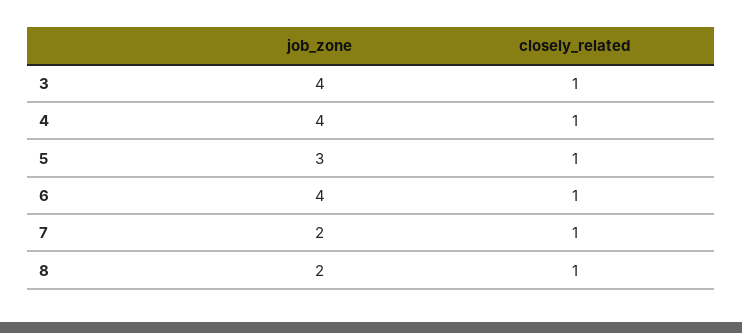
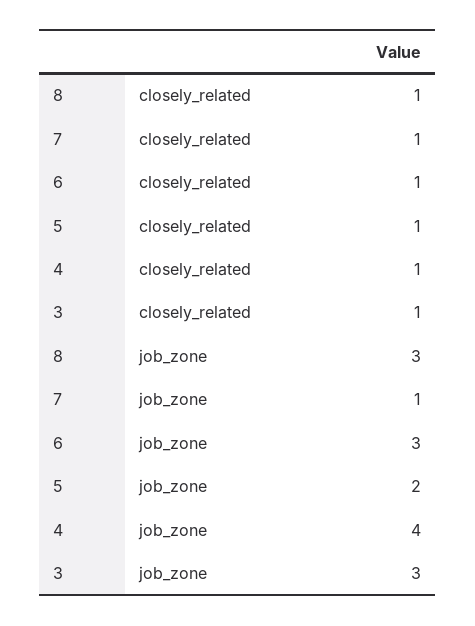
  {
    "job_zone": {
-     "3": 4,
+     "3": 3,
      "4": 4,
-     "5": 3,
+     "5": 2,
-     "6": 4,
+     "6": 3,
-     "7": 2,
+     "7": 1,
-     "8": 2
+     "8": 3
    },
    "closely_related": {
      "3": 1,
      "4": 1,
      "5": 1,
      "6": 1,
      "7": 1,
      "8": 1
    }
  }

